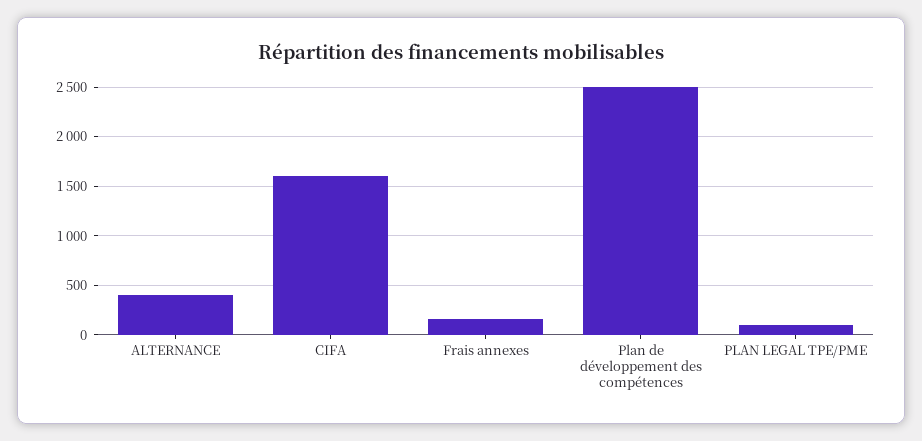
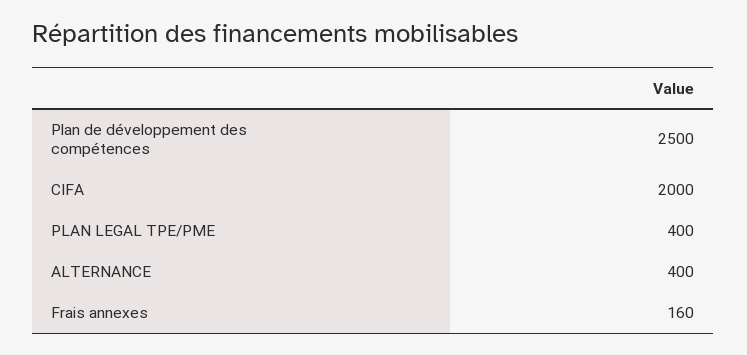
  {
    "ALTERNANCE": 400,
-   "CIFA": 1600,
+   "CIFA": 2000,
    "Frais annexes": 160,
    "Plan de développement des compétences": 2500,
-   "PLAN LEGAL TPE/PME": 100
+   "PLAN LEGAL TPE/PME": 400
  }

